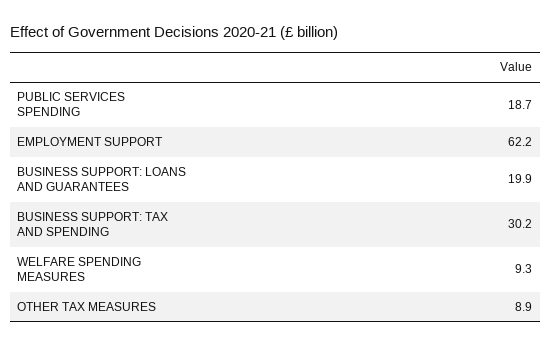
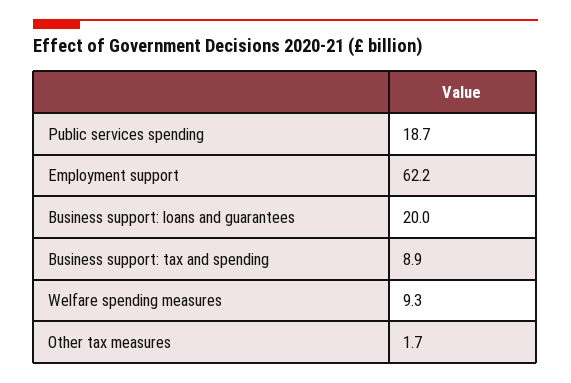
  {
    "PUBLIC SERVICES SPENDING": 18.7,
    "EMPLOYMENT SUPPORT": 62.2,
-   "BUSINESS SUPPORT: LOANS AND GUARANTEES": 19.9,
+   "BUSINESS SUPPORT: LOANS AND GUARANTEES": 20,
-   "BUSINESS SUPPORT: TAX AND SPENDING": 30.2,
+   "BUSINESS SUPPORT: TAX AND SPENDING": 8.9,
    "WELFARE SPENDING MEASURES": 9.3,
-   "OTHER TAX MEASURES": 8.9
+   "OTHER TAX MEASURES": 1.7
  }

